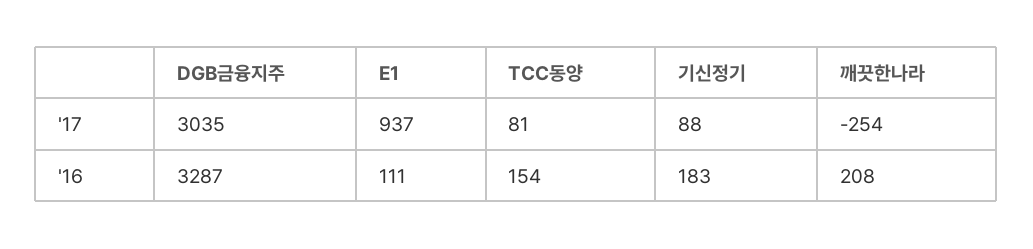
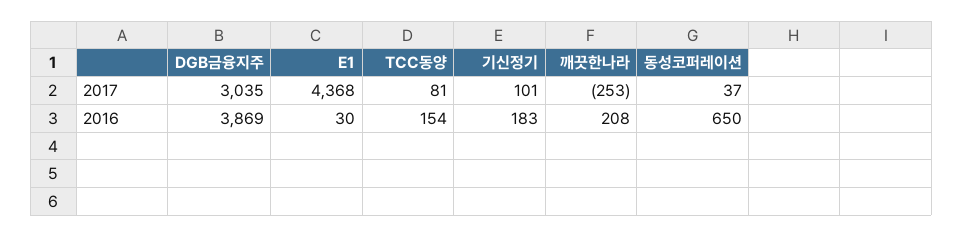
  {
    "DGB금융지주": {
      "'17": 3035,
-     "'16": 3287
+     "'16": 3869
    },
    "E1": {
-     "'17": 937,
+     "'17": 4368,
-     "'16": 111
+     "'16": 30
    },
    "TCC동양": {
      "'17": 81,
      "'16": 154
    },
    "기신정기": {
-     "'17": 88,
+     "'17": 101,
      "'16": 183
    },
    "깨끗한나라": {
-     "'17": -254,
+     "'17": -253,
      "'16": 208
-   }
+   },
+   "동성코퍼레이션": {
+     "'17": 37,
+     "'16": 650
+   }
  }

